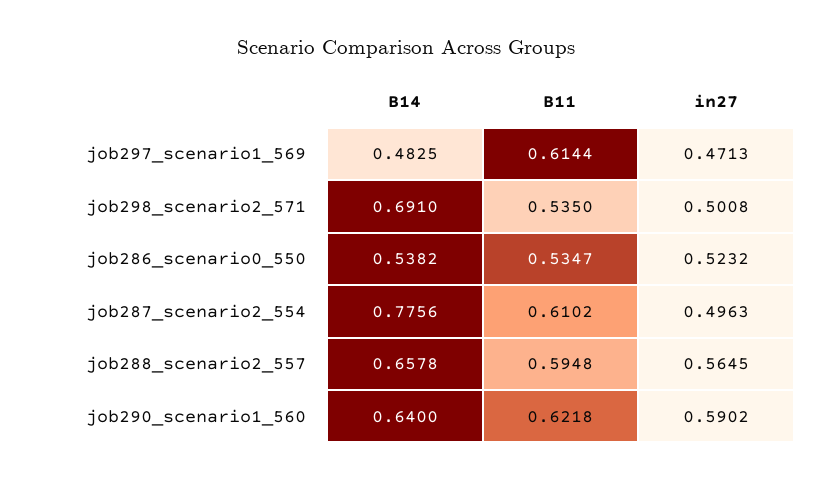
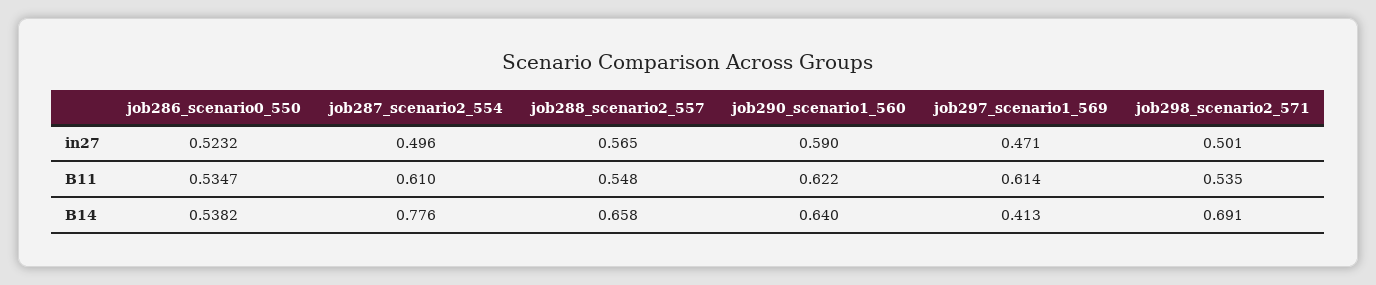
  {
    "B14": {
-     "job297_scenario1_569": 0.4825,
+     "job297_scenario1_569": 0.413,
      "job298_scenario2_571": 0.691,
      "job286_scenario0_550": 0.5382,
      "job287_scenario2_554": 0.7756,
      "job288_scenario2_557": 0.6578,
      "job290_scenario1_560": 0.64
    },
    "B11": {
      "job297_scenario1_569": 0.6144,
      "job298_scenario2_571": 0.535,
      "job286_scenario0_550": 0.5347,
      "job287_scenario2_554": 0.6102,
-     "job288_scenario2_557": 0.5948,
+     "job288_scenario2_557": 0.548,
      "job290_scenario1_560": 0.6218
    },
    "in27": {
      "job297_scenario1_569": 0.4713,
      "job298_scenario2_571": 0.5008,
      "job286_scenario0_550": 0.5232,
      "job287_scenario2_554": 0.4963,
      "job288_scenario2_557": 0.5645,
      "job290_scenario1_560": 0.5902
    }
  }

